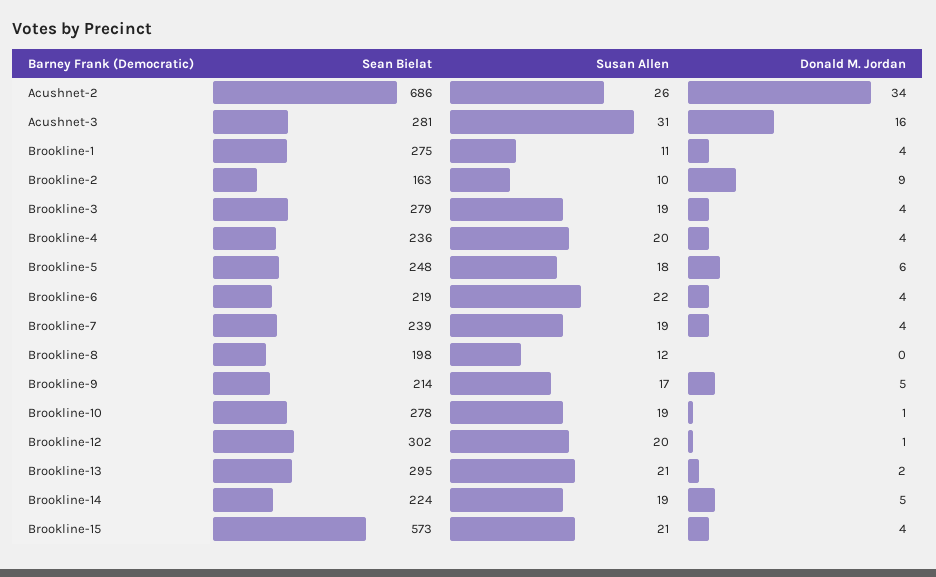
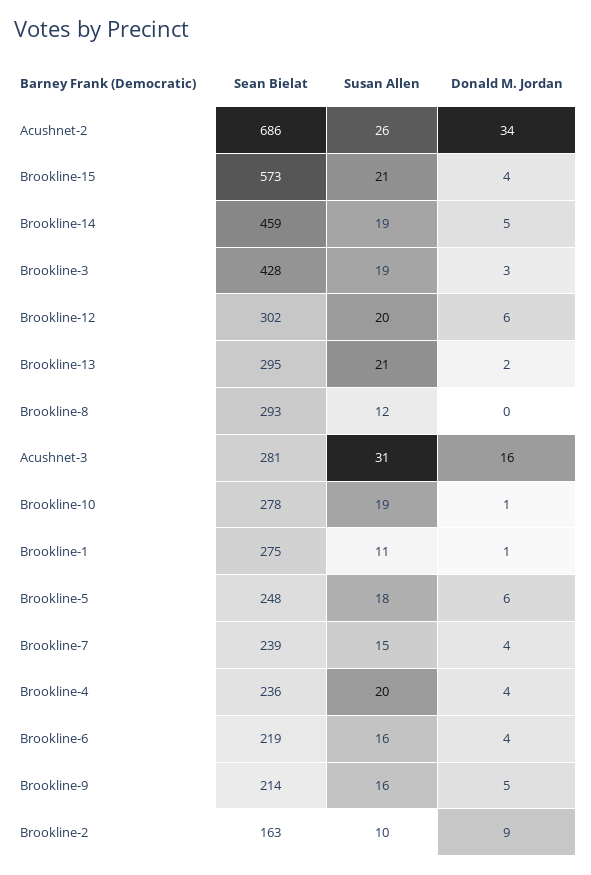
  {
    "Sean Bielat": {
      "Acushnet-2": 686,
      "Acushnet-3": 281,
      "Brookline-1": 275,
      "Brookline-2": 163,
-     "Brookline-3": 279,
+     "Brookline-3": 428,
      "Brookline-4": 236,
      "Brookline-5": 248,
      "Brookline-6": 219,
      "Brookline-7": 239,
-     "Brookline-8": 198,
+     "Brookline-8": 293,
      "Brookline-9": 214,
      "Brookline-10": 278,
      "Brookline-12": 302,
      "Brookline-13": 295,
-     "Brookline-14": 224,
+     "Brookline-14": 459,
      "Brookline-15": 573
    },
    "Susan Allen": {
      "Acushnet-2": 26,
      "Acushnet-3": 31,
      "Brookline-1": 11,
      "Brookline-2": 10,
      "Brookline-3": 19,
      "Brookline-4": 20,
      "Brookline-5": 18,
-     "Brookline-6": 22,
+     "Brookline-6": 16,
-     "Brookline-7": 19,
+     "Brookline-7": 15,
      "Brookline-8": 12,
-     "Brookline-9": 17,
+     "Brookline-9": 16,
      "Brookline-10": 19,
      "Brookline-12": 20,
      "Brookline-13": 21,
      "Brookline-14": 19,
      "Brookline-15": 21
    },
    "Donald M. Jordan": {
      "Acushnet-2": 34,
      "Acushnet-3": 16,
-     "Brookline-1": 4,
+     "Brookline-1": 1,
      "Brookline-2": 9,
-     "Brookline-3": 4,
+     "Brookline-3": 3,
      "Brookline-4": 4,
      "Brookline-5": 6,
      "Brookline-6": 4,
      "Brookline-7": 4,
      "Brookline-8": 0,
      "Brookline-9": 5,
      "Brookline-10": 1,
-     "Brookline-12": 1,
+     "Brookline-12": 6,
      "Brookline-13": 2,
      "Brookline-14": 5,
      "Brookline-15": 4
    }
  }

